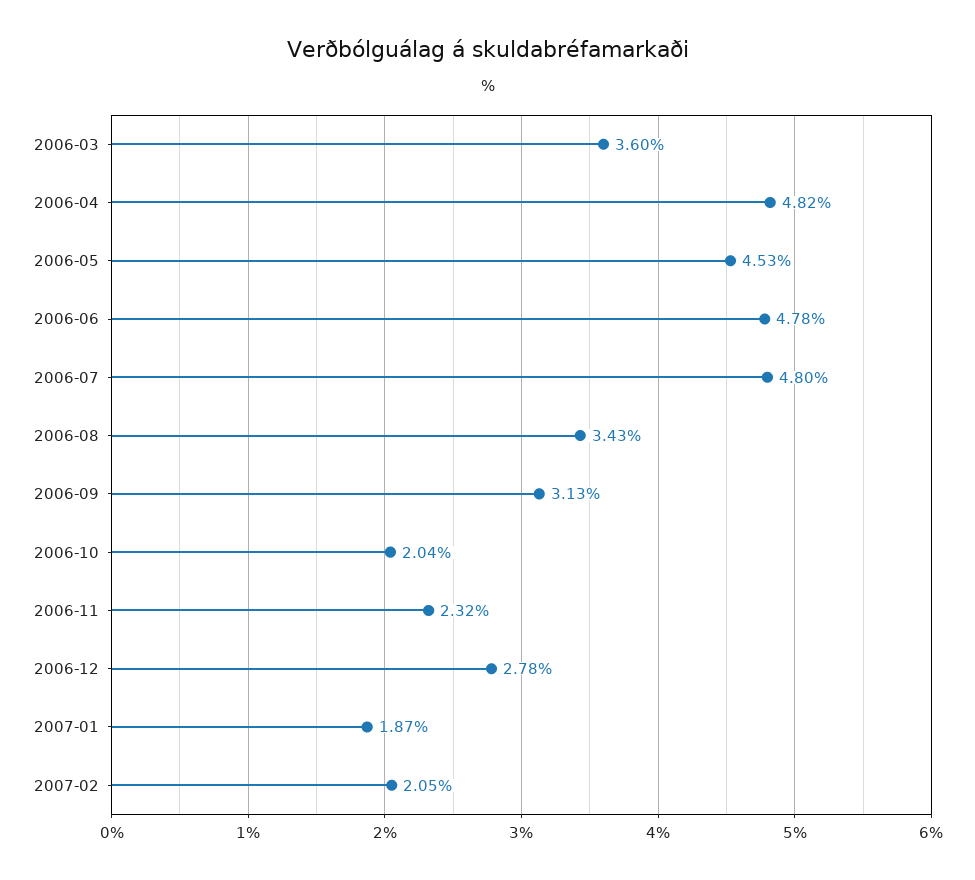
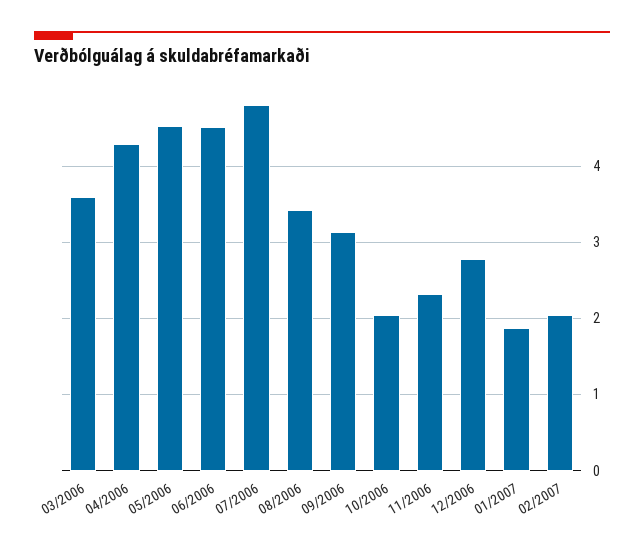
  {
    "2006-03": 3.6,
-   "2006-04": 4.82,
+   "2006-04": 4.3,
    "2006-05": 4.53,
-   "2006-06": 4.78,
+   "2006-06": 4.5,
    "2006-07": 4.8,
    "2006-08": 3.43,
    "2006-09": 3.13,
    "2006-10": 2.04,
    "2006-11": 2.32,
    "2006-12": 2.78,
    "2007-01": 1.87,
    "2007-02": 2.05
  }

